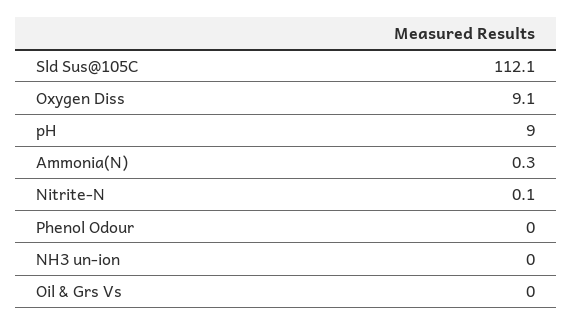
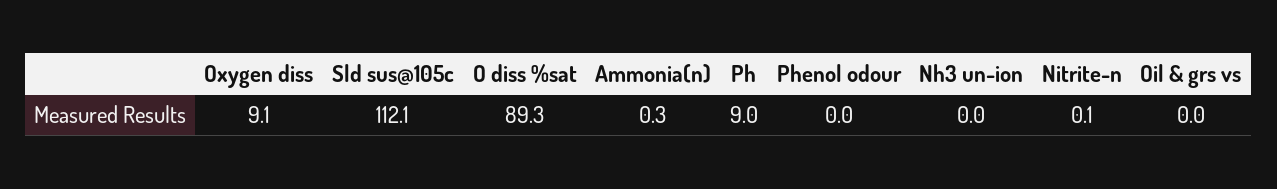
  {
    "Sld Sus@105C": 112.1,
    "Oxygen Diss": 9.1,
    "pH": 9,
    "Ammonia(N)": 0.3,
    "Nitrite-N": 0.1,
    "Phenol Odour": 0,
    "NH3 un-ion": 0,
-   "Oil & Grs Vs": 0
+   "Oil & Grs Vs": 0,
+   "O diss %sat": 89.3
  }

